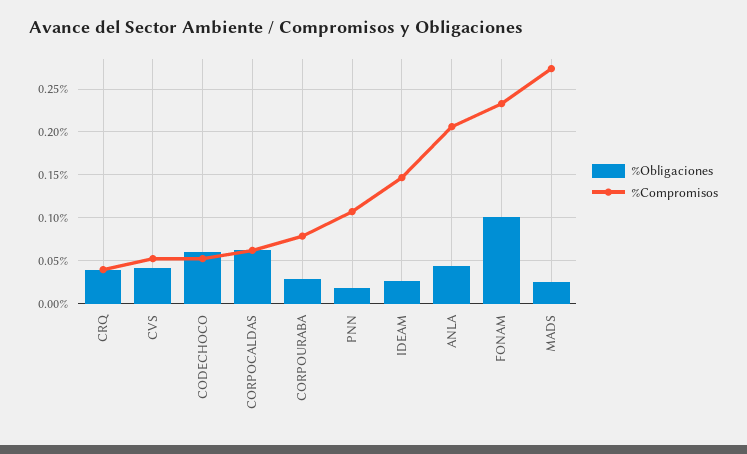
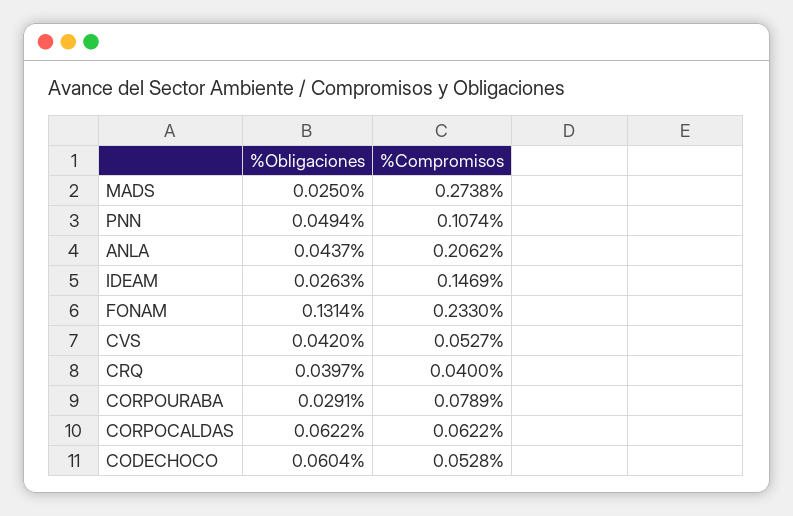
  {
    "%Obligaciones": {
      "CRQ": 0.0397,
      "CVS": 0.042,
      "CODECHOCO": 0.0604,
      "CORPOCALDAS": 0.0622,
      "CORPOURABA": 0.0291,
-     "PNN": 0.02,
+     "PNN": 0.0494,
      "IDEAM": 0.0263,
      "ANLA": 0.0437,
-     "FONAM": 0.1,
+     "FONAM": 0.1314,
      "MADS": 0.025
    },
    "%Compromisos": {
      "CRQ": 0.04,
      "CVS": 0.0527,
      "CODECHOCO": 0.0528,
      "CORPOCALDAS": 0.0622,
      "CORPOURABA": 0.0789,
      "PNN": 0.1074,
      "IDEAM": 0.1469,
      "ANLA": 0.2062,
      "FONAM": 0.233,
      "MADS": 0.2738
    }
  }

